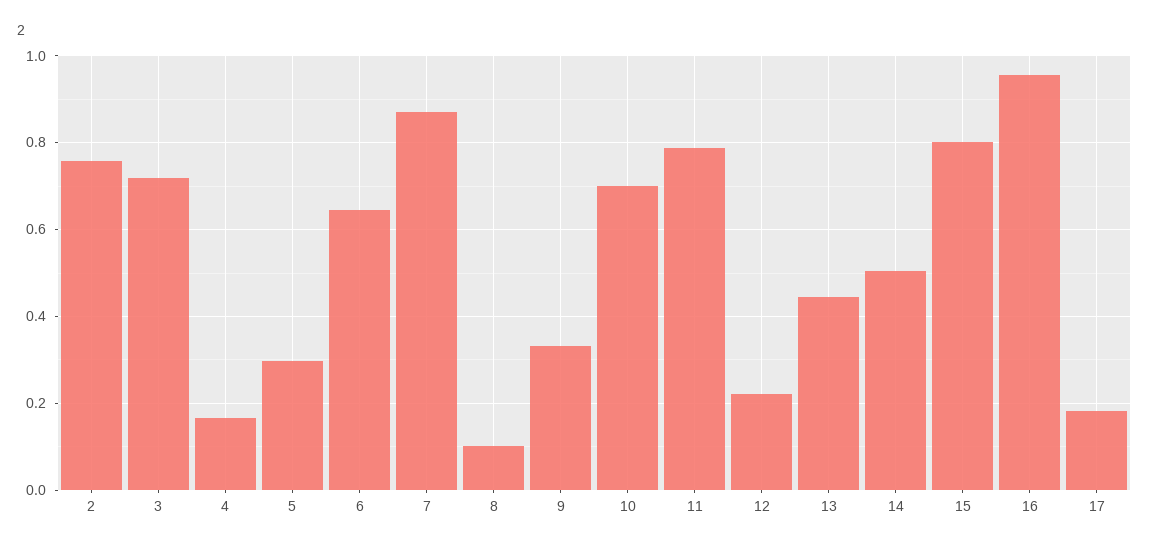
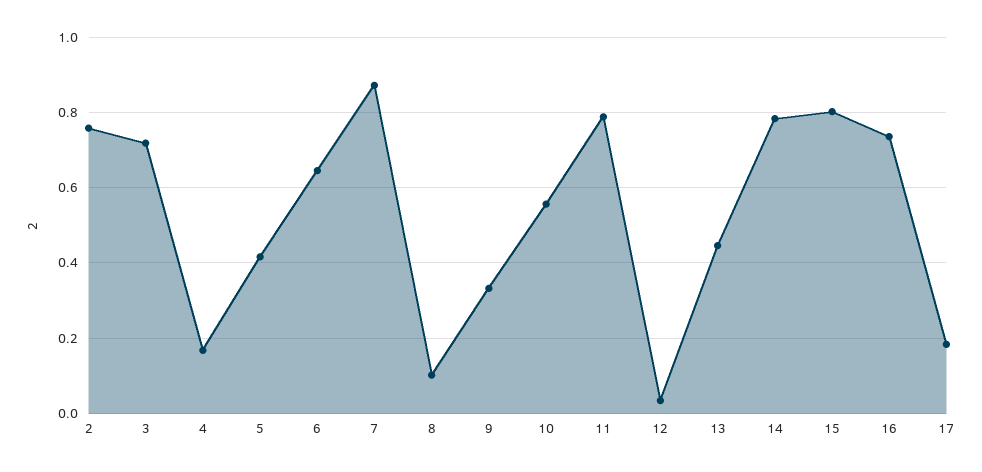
  {
    "2": 0.76,
    "3": 0.72,
    "4": 0.16,
-   "5": 0.3,
+   "5": 0.42,
    "6": 0.64,
    "7": 0.88,
    "8": 0.1,
    "9": 0.34,
-   "10": 0.7,
+   "10": 0.56,
    "11": 0.78,
-   "12": 0.22,
+   "12": 0.04,
    "13": 0.44,
-   "14": 0.5,
+   "14": 0.78,
    "15": 0.8,
-   "16": 0.96,
+   "16": 0.74,
    "17": 0.18
  }

